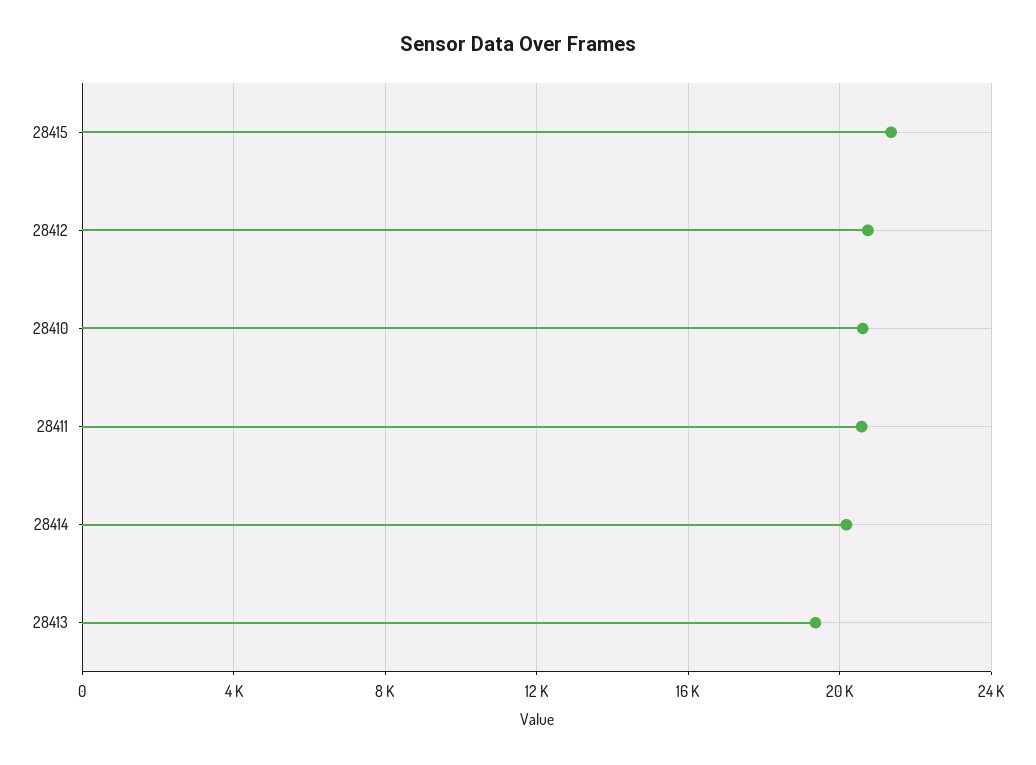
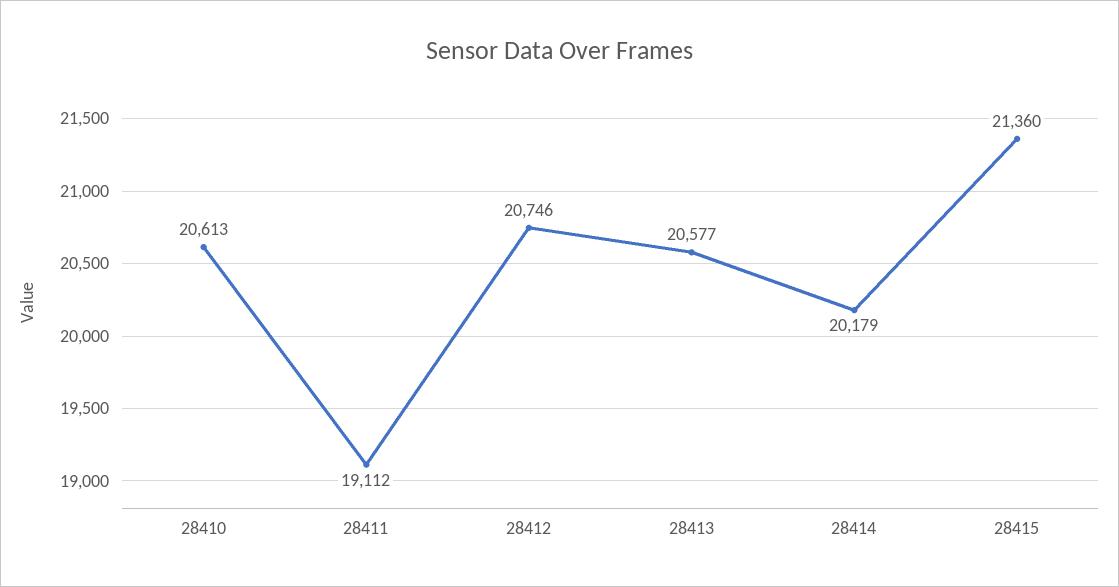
  {
    "28415": 21360,
    "28412": 20746,
    "28410": 20613,
-   "28411": 20500,
+   "28411": 19112,
    "28414": 20179,
-   "28413": 19500
+   "28413": 20577
  }

